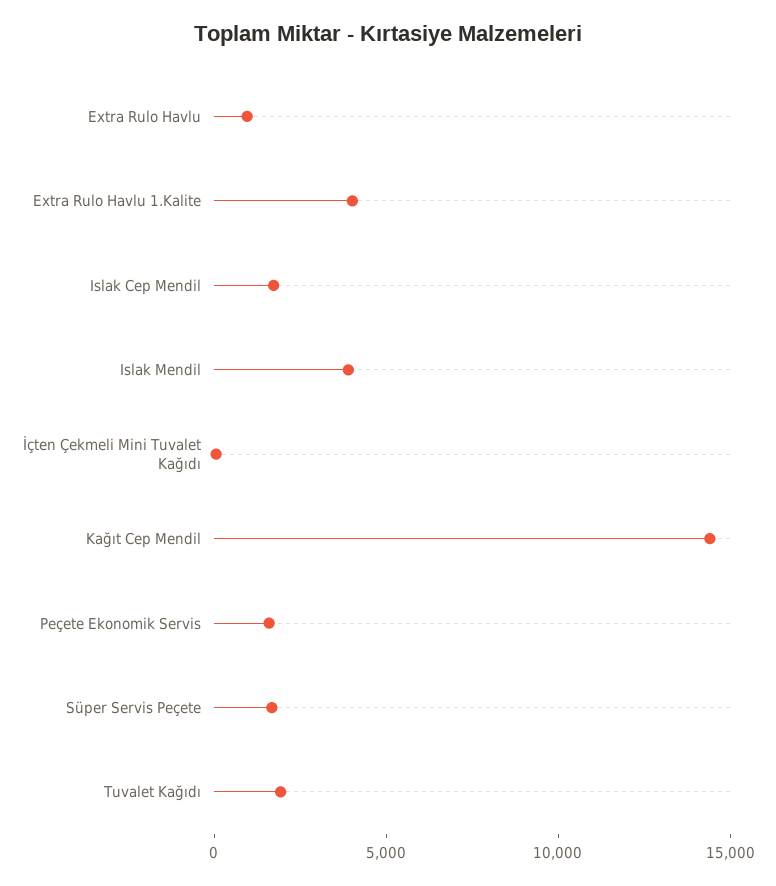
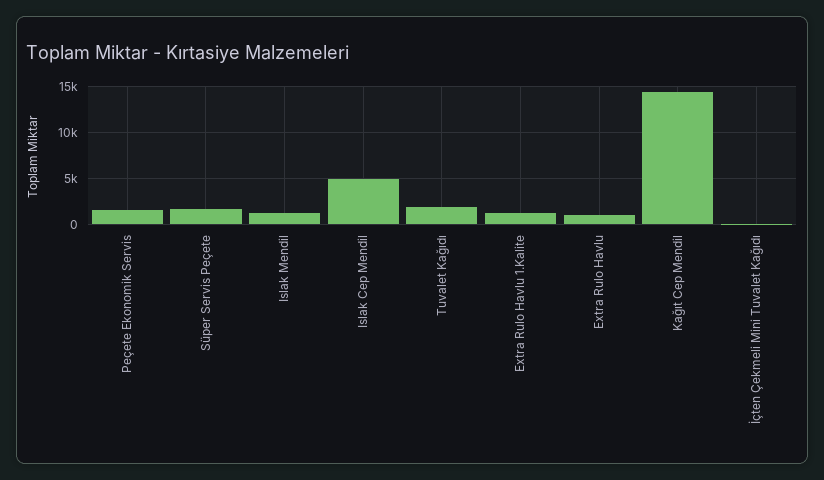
  {
    "Extra Rulo Havlu": 1000,
-   "Extra Rulo Havlu 1.Kalite": 4000,
+   "Extra Rulo Havlu 1.Kalite": 1000,
-   "Islak Cep Mendil": 2000,
+   "Islak Cep Mendil": 5000,
-   "Islak Mendil": 4000,
+   "Islak Mendil": 1000,
    "İçten Çekmeli Mini Tuvalet Kağıdı": 0,
    "Kağıt Cep Mendil": 14000,
    "Peçete Ekonomik Servis": 2000,
    "Süper Servis Peçete": 2000,
    "Tuvalet Kağıdı": 2000
  }

